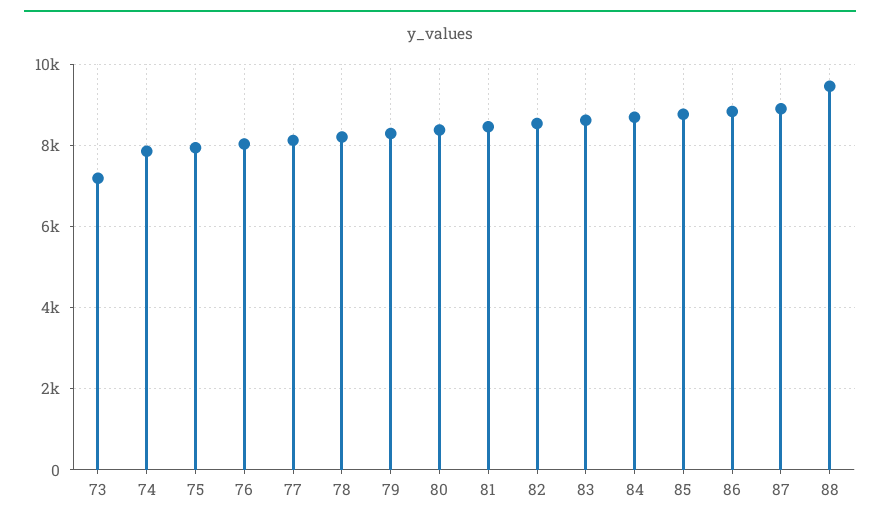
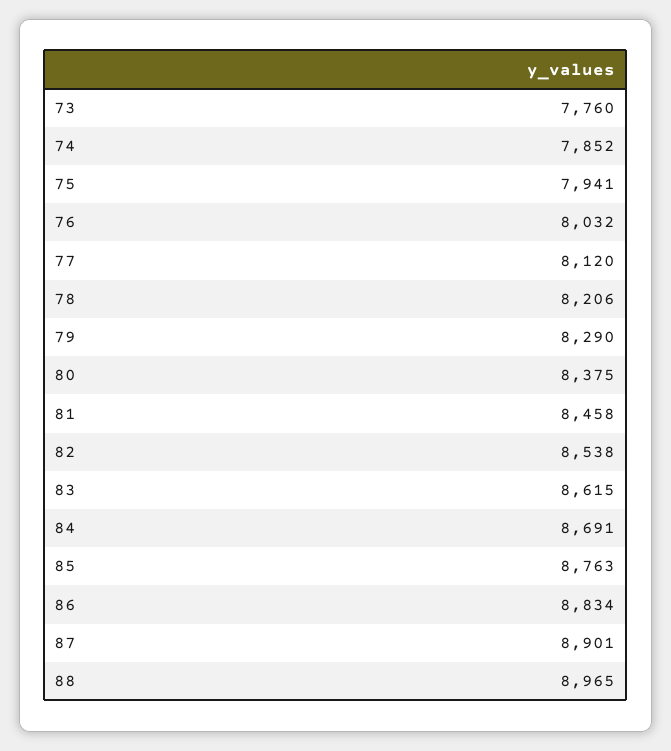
  {
-   "73": 7200,
+   "73": 7760,
    "74": 7852,
    "75": 7941,
    "76": 8032,
    "77": 8120,
    "78": 8206,
    "79": 8290,
    "80": 8375,
    "81": 8458,
    "82": 8538,
    "83": 8615,
    "84": 8691,
    "85": 8763,
    "86": 8834,
    "87": 8901,
-   "88": 9400
+   "88": 8965
  }

